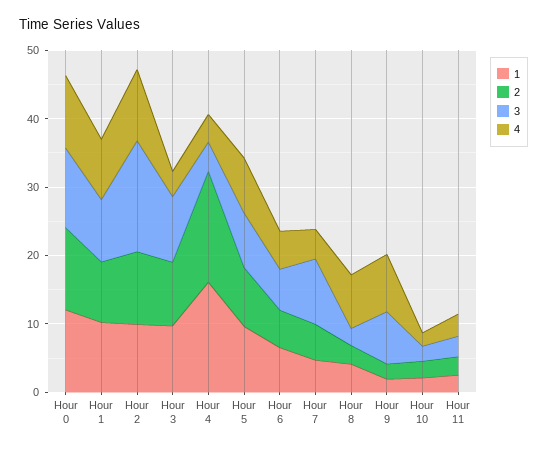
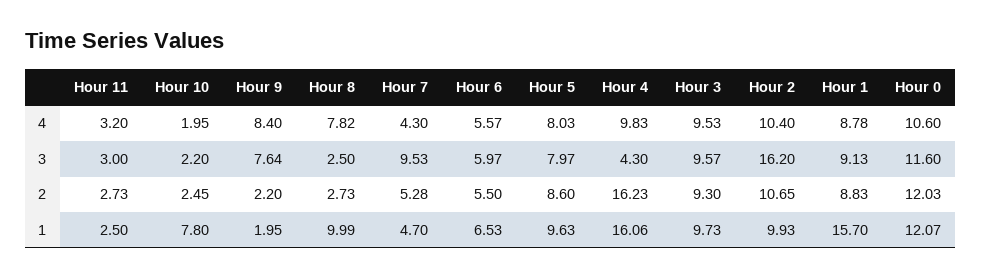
  {
    "1": {
      "Hour 0": 12.07,
-     "Hour 1": 10,
+     "Hour 1": 15.7,
      "Hour 2": 9.93,
      "Hour 3": 9.73,
      "Hour 4": 16.06,
      "Hour 5": 9.63,
      "Hour 6": 6.53,
      "Hour 7": 4.7,
-     "Hour 8": 4,
+     "Hour 8": 9.99,
      "Hour 9": 1.95,
-     "Hour 10": 2,
+     "Hour 10": 7.8,
      "Hour 11": 2.5
    },
    "2": {
      "Hour 0": 12.03,
      "Hour 1": 8.83,
      "Hour 2": 10.65,
      "Hour 3": 9.3,
      "Hour 4": 16.23,
      "Hour 5": 8.6,
      "Hour 6": 5.5,
      "Hour 7": 5.28,
      "Hour 8": 2.73,
      "Hour 9": 2.2,
      "Hour 10": 2.45,
      "Hour 11": 2.73
    },
    "3": {
      "Hour 0": 11.6,
      "Hour 1": 9.13,
      "Hour 2": 16.2,
      "Hour 3": 9.57,
      "Hour 4": 4.3,
      "Hour 5": 7.97,
      "Hour 6": 5.97,
      "Hour 7": 9.53,
      "Hour 8": 2.5,
      "Hour 9": 7.64,
      "Hour 10": 2.2,
      "Hour 11": 3
    },
    "4": {
      "Hour 0": 10.6,
      "Hour 1": 8.78,
      "Hour 2": 10.4,
-     "Hour 3": 4,
+     "Hour 3": 9.53,
-     "Hour 4": 4,
+     "Hour 4": 9.83,
      "Hour 5": 8.03,
      "Hour 6": 5.57,
      "Hour 7": 4.3,
      "Hour 8": 7.82,
      "Hour 9": 8.4,
      "Hour 10": 1.95,
      "Hour 11": 3.2
    }
  }

